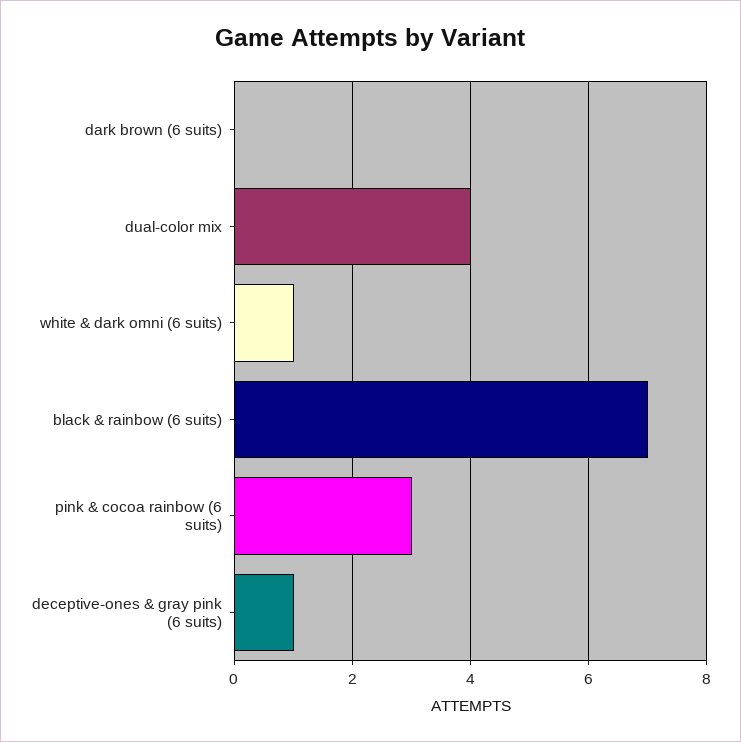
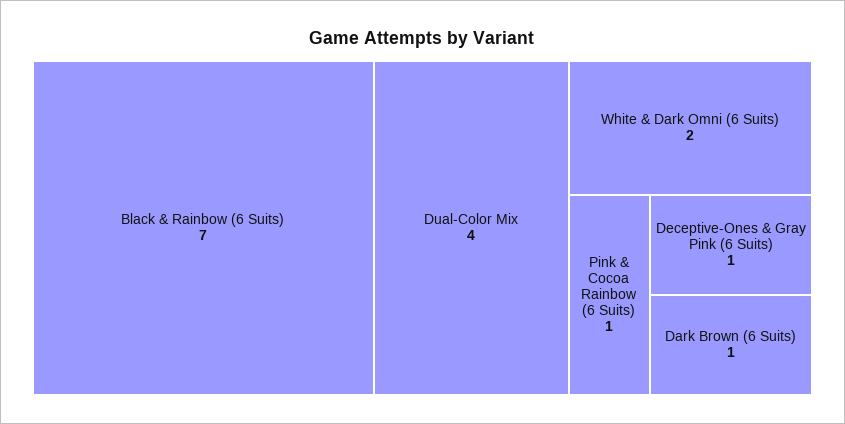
  {
-   "dark brown (6 suits)": 0,
+   "dark brown (6 suits)": 1,
    "dual-color mix": 4,
-   "white & dark omni (6 suits)": 1,
+   "white & dark omni (6 suits)": 2,
    "black & rainbow (6 suits)": 7,
-   "pink & cocoa rainbow (6 suits)": 3,
+   "pink & cocoa rainbow (6 suits)": 1,
    "deceptive-ones & gray pink (6 suits)": 1
  }

